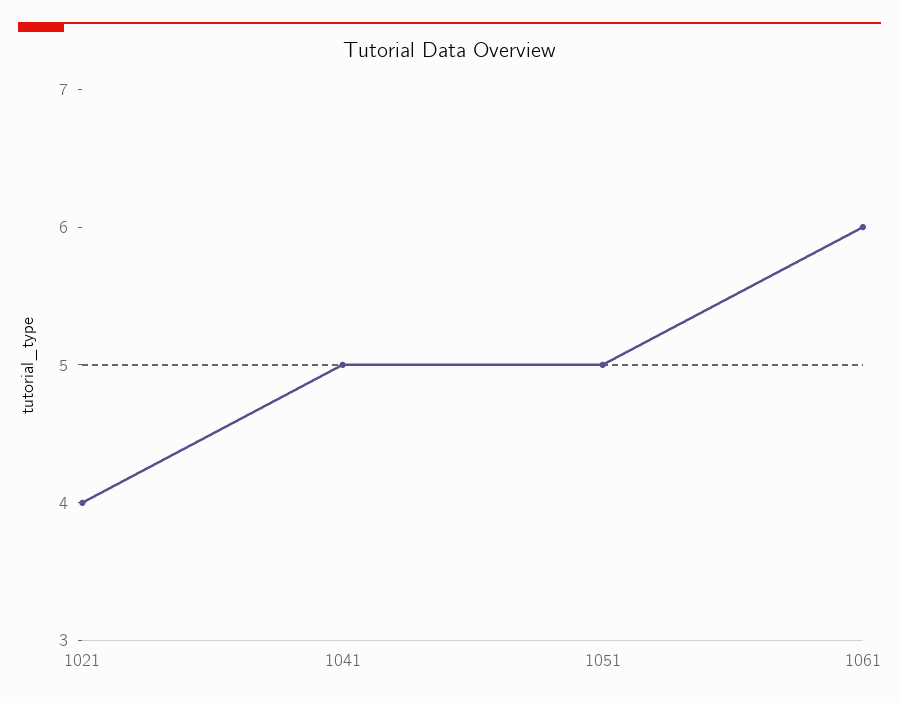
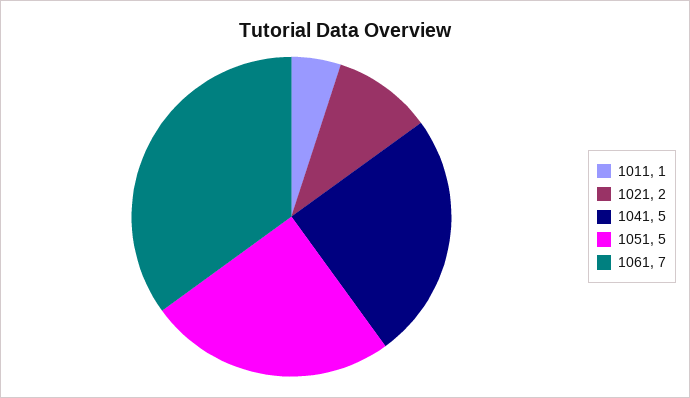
  {
-   "1021": 4,
+   "1021": 2,
    "1041": 5,
    "1051": 5,
-   "1061": 6
+   "1061": 7,
+   "1011": 1
  }

